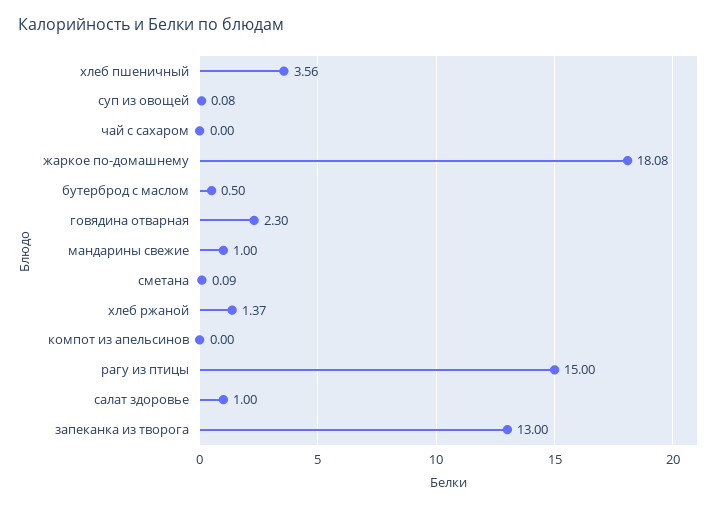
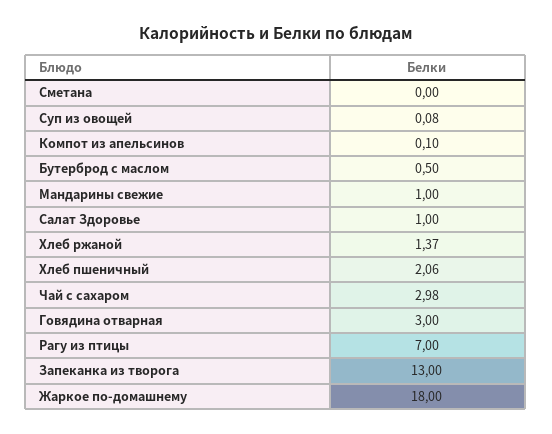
  {
-   "хлеб пшеничный": 3.56,
+   "хлеб пшеничный": 2.06,
    "суп из овощей": 0.08,
-   "чай с сахаром": 0,
+   "чай с сахаром": 2.98,
-   "жаркое по-домашнему": 18.08,
+   "жаркое по-домашнему": 18,
    "бутерброд с маслом": 0.5,
-   "говядина отварная": 2.3,
+   "говядина отварная": 3,
    "мандарины свежие": 1,
-   "сметана": 0.09,
+   "сметана": 0,
    "хлеб ржаной": 1.37,
-   "компот из апельсинов": 0,
+   "компот из апельсинов": 0.1,
-   "рагу из птицы": 15,
+   "рагу из птицы": 7,
    "салат здоровье": 1,
    "запеканка из творога": 13
  }

